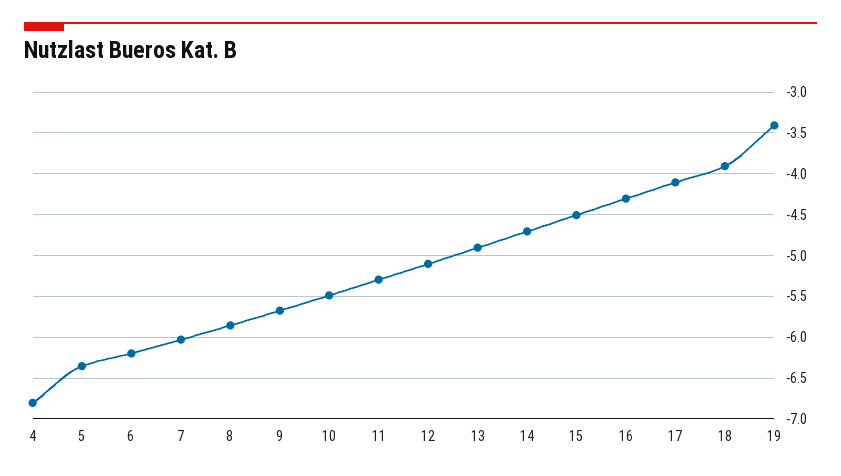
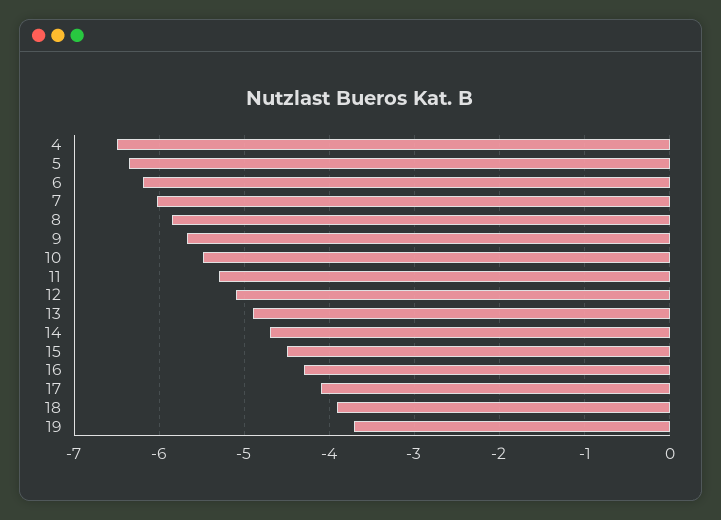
  {
-   "4": -6.8,
+   "4": -6.5,
    "5": -6.4,
    "6": -6.2,
    "7": -6,
    "8": -5.9,
    "9": -5.7,
    "10": -5.5,
    "11": -5.3,
    "12": -5.1,
    "13": -4.9,
    "14": -4.7,
    "15": -4.5,
    "16": -4.3,
    "17": -4.1,
    "18": -3.9,
-   "19": -3.4
+   "19": -3.7
  }

